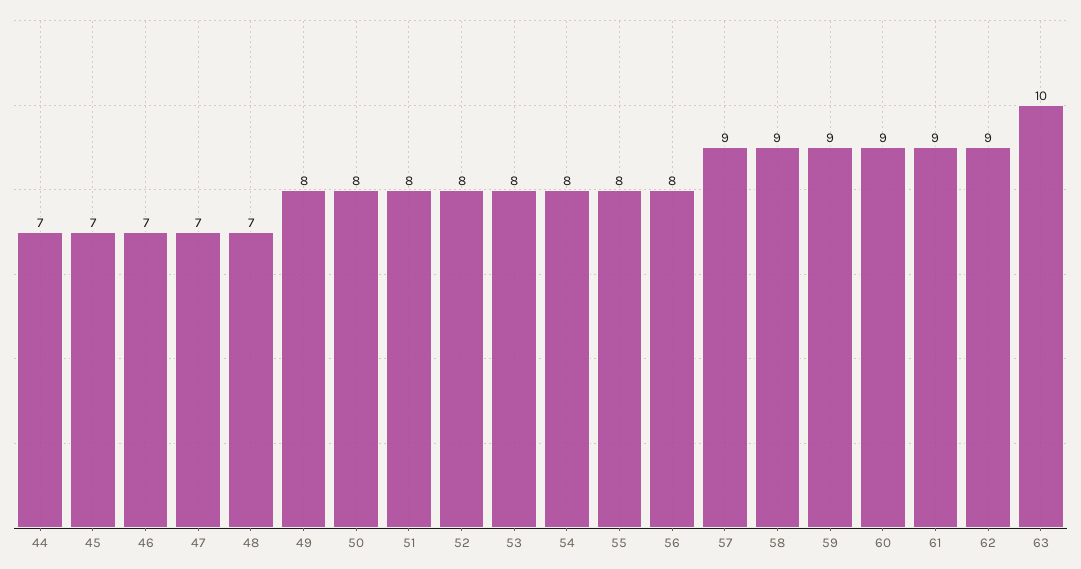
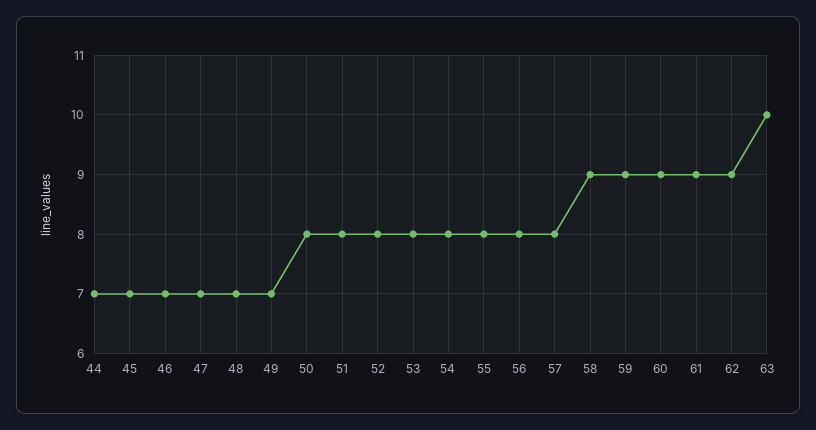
  {
    "44": 7,
    "45": 7,
    "46": 7,
    "47": 7,
    "48": 7,
-   "49": 8,
+   "49": 7,
    "50": 8,
    "51": 8,
    "52": 8,
    "53": 8,
    "54": 8,
    "55": 8,
    "56": 8,
-   "57": 9,
+   "57": 8,
    "58": 9,
    "59": 9,
    "60": 9,
    "61": 9,
    "62": 9,
    "63": 10
  }

